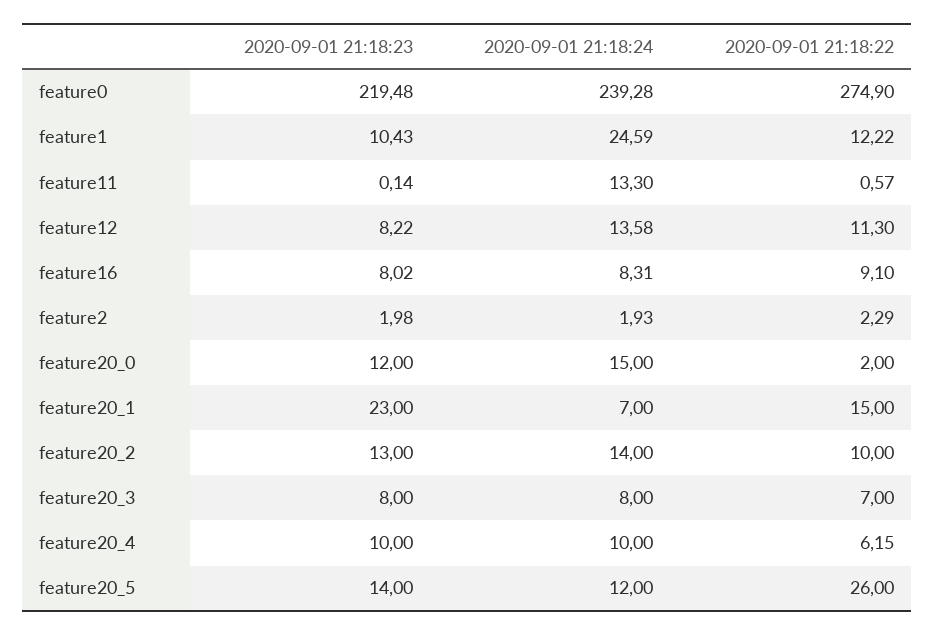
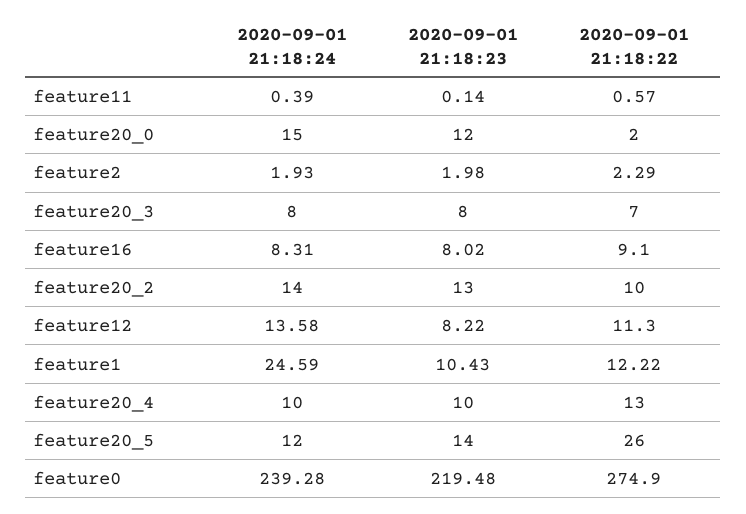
  {
    "2020-09-01 21:18:23": {
      "feature0": 219.48,
      "feature1": 10.43,
      "feature11": 0.14,
      "feature12": 8.22,
      "feature16": 8.02,
      "feature2": 1.98,
      "feature20_0": 12,
-     "feature20_1": 23,
      "feature20_2": 13,
      "feature20_3": 8,
      "feature20_4": 10,
      "feature20_5": 14
    },
    "2020-09-01 21:18:24": {
      "feature0": 239.28,
      "feature1": 24.59,
-     "feature11": 13.3,
+     "feature11": 0.39,
      "feature12": 13.58,
      "feature16": 8.31,
      "feature2": 1.93,
      "feature20_0": 15,
-     "feature20_1": 7,
      "feature20_2": 14,
      "feature20_3": 8,
      "feature20_4": 10,
      "feature20_5": 12
    },
    "2020-09-01 21:18:22": {
      "feature0": 274.9,
      "feature1": 12.22,
      "feature11": 0.57,
      "feature12": 11.3,
      "feature16": 9.1,
      "feature2": 2.29,
      "feature20_0": 2,
-     "feature20_1": 15,
      "feature20_2": 10,
      "feature20_3": 7,
-     "feature20_4": 6.15,
+     "feature20_4": 13,
      "feature20_5": 26
    }
  }

